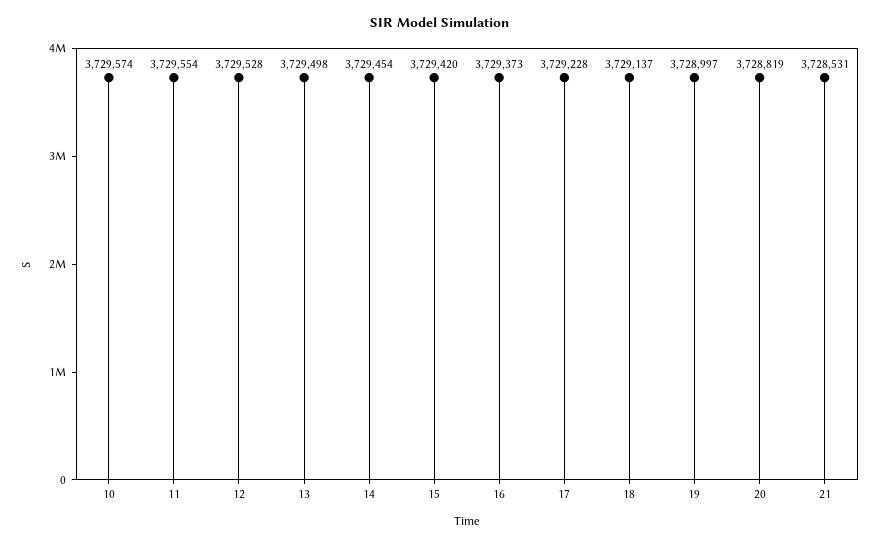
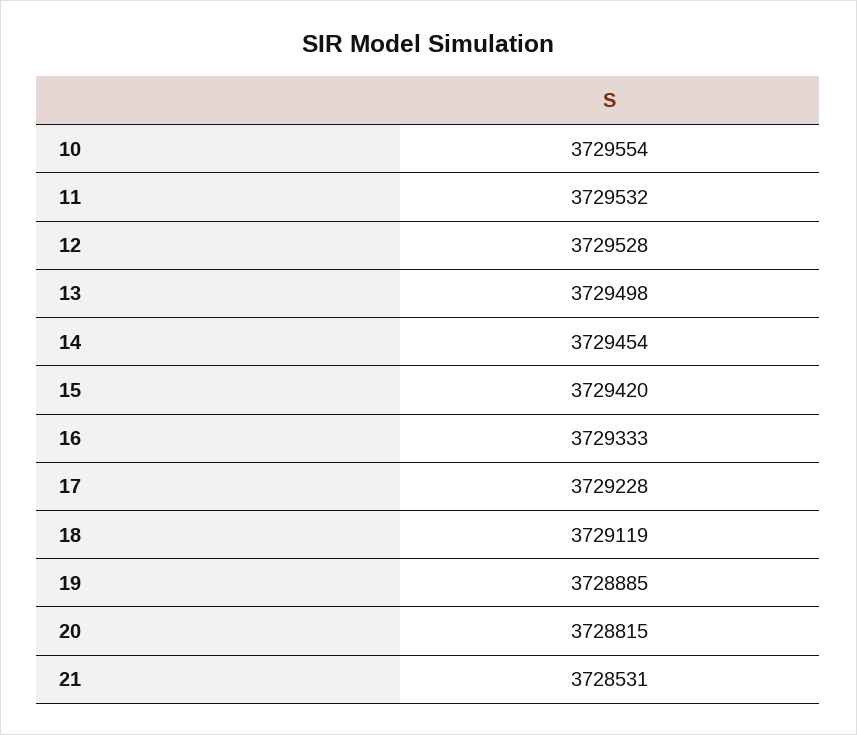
  {
-   "10": 3729574,
+   "10": 3729554,
-   "11": 3729554,
+   "11": 3729532,
    "12": 3729528,
    "13": 3729498,
    "14": 3729454,
    "15": 3729420,
-   "16": 3729373,
+   "16": 3729333,
    "17": 3729228,
-   "18": 3729137,
+   "18": 3729119,
-   "19": 3728997,
+   "19": 3728885,
-   "20": 3728819,
+   "20": 3728815,
    "21": 3728531
  }

